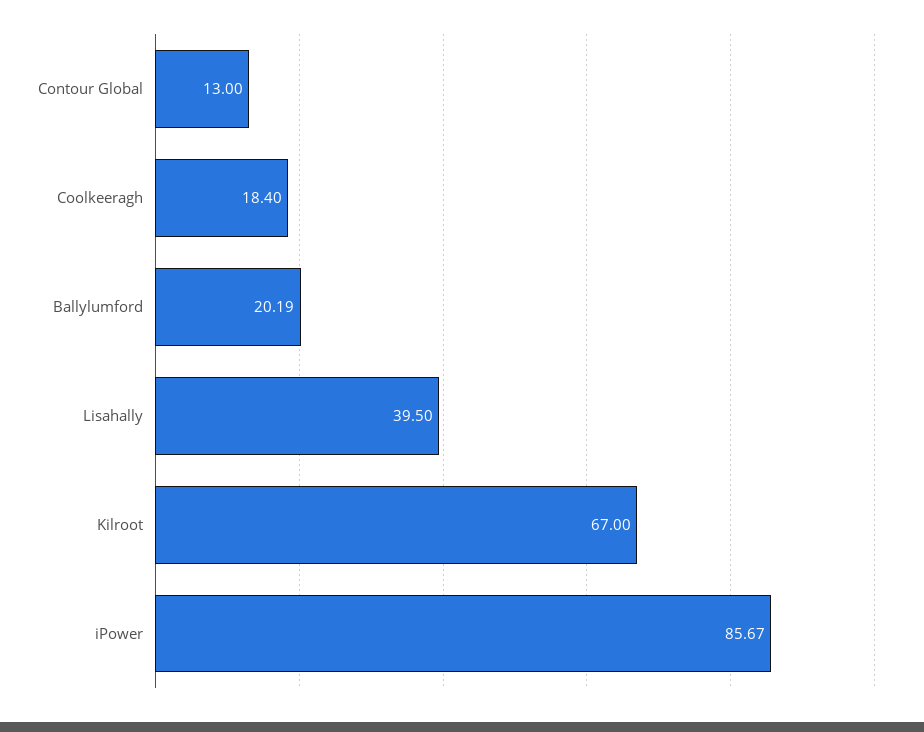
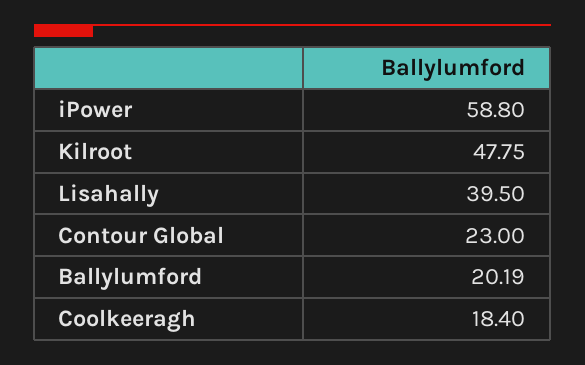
  {
-   "Contour Global": 13,
+   "Contour Global": 23,
    "Coolkeeragh": 18.4,
    "Ballylumford": 20.19,
    "Lisahally": 39.5,
-   "Kilroot": 67,
+   "Kilroot": 47.75,
-   "iPower": 85.67
+   "iPower": 58.8
  }

